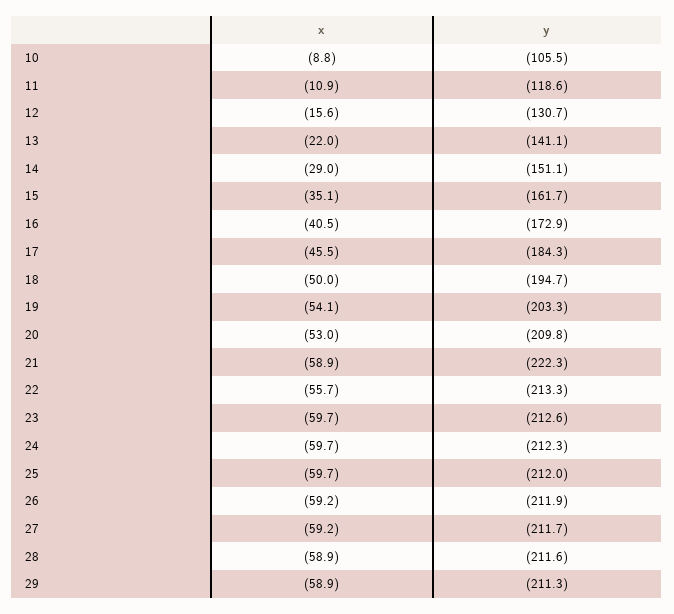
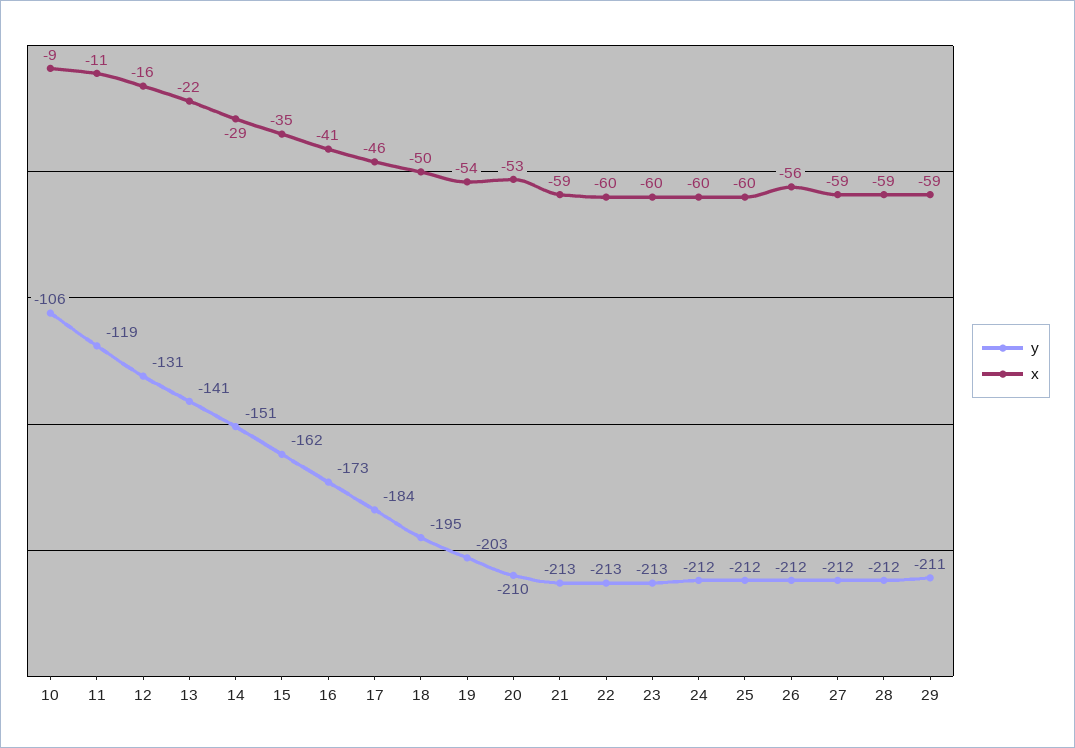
  {
    "x": {
      "10": -8.8,
      "11": -10.9,
      "12": -15.6,
      "13": -22,
      "14": -29,
      "15": -35.1,
      "16": -40.5,
      "17": -45.5,
      "18": -50,
      "19": -54.1,
      "20": -53,
      "21": -58.9,
-     "22": -55.7,
+     "22": -60,
      "23": -59.7,
      "24": -59.7,
      "25": -59.7,
-     "26": -59.2,
+     "26": -56,
      "27": -59.2,
      "28": -58.9,
      "29": -58.9
    },
    "y": {
      "10": -105.5,
      "11": -118.6,
      "12": -130.7,
      "13": -141.1,
      "14": -151.1,
      "15": -161.7,
      "16": -172.9,
      "17": -184.3,
      "18": -194.7,
      "19": -203.3,
      "20": -209.8,
-     "21": -222.3,
+     "21": -213,
      "22": -213.3,
      "23": -212.6,
      "24": -212.3,
      "25": -212,
      "26": -211.9,
      "27": -211.7,
      "28": -211.6,
      "29": -211.3
    }
  }

